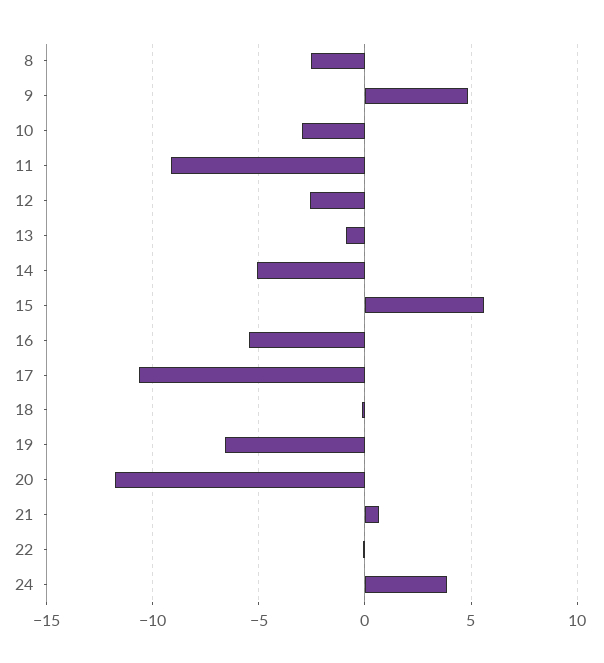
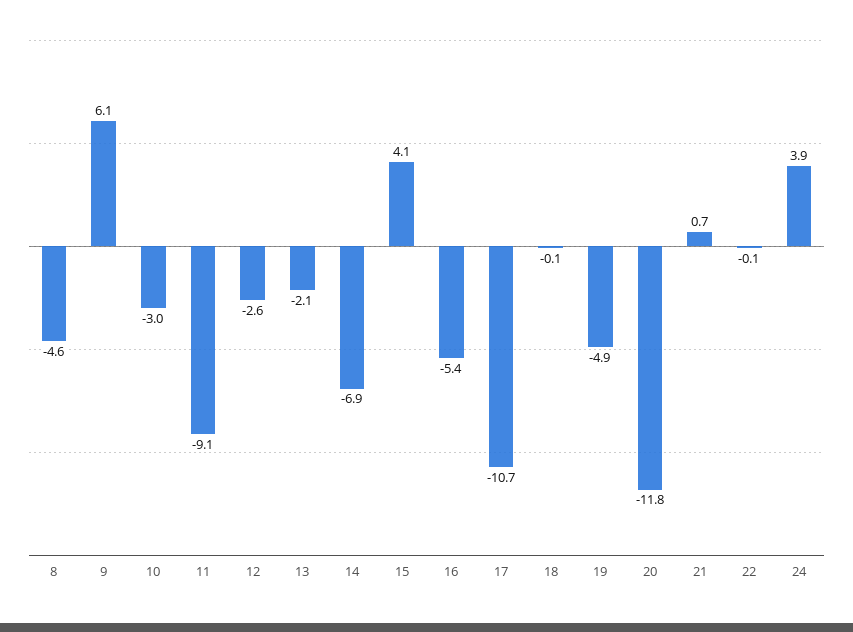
  {
-   "8": -2.5,
+   "8": -4.6,
-   "9": 5,
+   "9": 6.1,
    "10": -3,
    "11": -9.1,
    "12": -2.6,
-   "13": -1,
+   "13": -2.1,
-   "14": -5,
+   "14": -6.9,
-   "15": 5.5,
+   "15": 4.1,
    "16": -5.4,
    "17": -10.7,
    "18": -0.1,
-   "19": -6.5,
+   "19": -4.9,
    "20": -11.8,
    "21": 0.7,
    "22": -0.1,
    "24": 3.9
  }

